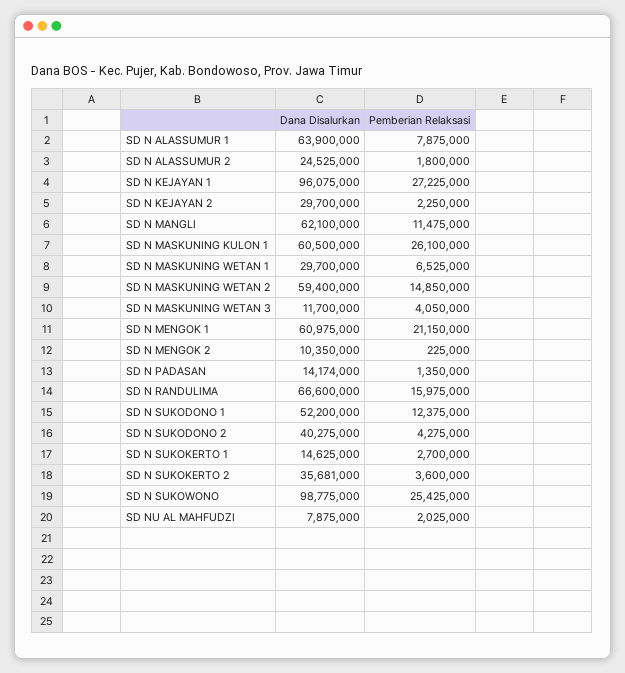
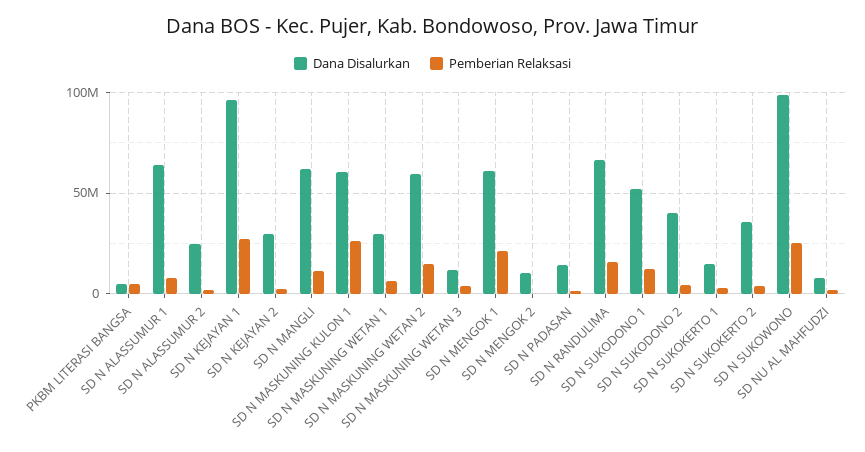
  {
    "Dana Disalurkan": {
      "SD N ALASSUMUR 1": 63900000,
      "SD N ALASSUMUR 2": 24525000,
      "SD N KEJAYAN 1": 96075000,
      "SD N KEJAYAN 2": 29700000,
      "SD N MANGLI": 62100000,
      "SD N MASKUNING KULON 1": 60500000,
      "SD N MASKUNING WETAN 1": 29700000,
      "SD N MASKUNING WETAN 2": 59400000,
      "SD N MASKUNING WETAN 3": 11700000,
      "SD N MENGOK 1": 60975000,
      "SD N MENGOK 2": 10350000,
      "SD N PADASAN": 14174000,
      "SD N RANDULIMA": 66600000,
      "SD N SUKODONO 1": 52200000,
      "SD N SUKODONO 2": 40275000,
      "SD N SUKOKERTO 1": 14625000,
      "SD N SUKOKERTO 2": 35681000,
      "SD N SUKOWONO": 98775000,
-     "SD NU AL MAHFUDZI": 7875000
+     "SD NU AL MAHFUDZI": 7875000,
+     "PKBM LITERASI BANGSA": 5000000
    },
    "Pemberian Relaksasi": {
      "SD N ALASSUMUR 1": 7875000,
      "SD N ALASSUMUR 2": 1800000,
      "SD N KEJAYAN 1": 27225000,
      "SD N KEJAYAN 2": 2250000,
      "SD N MANGLI": 11475000,
      "SD N MASKUNING KULON 1": 26100000,
      "SD N MASKUNING WETAN 1": 6525000,
      "SD N MASKUNING WETAN 2": 14850000,
      "SD N MASKUNING WETAN 3": 4050000,
      "SD N MENGOK 1": 21150000,
      "SD N MENGOK 2": 225000,
      "SD N PADASAN": 1350000,
      "SD N RANDULIMA": 15975000,
      "SD N SUKODONO 1": 12375000,
      "SD N SUKODONO 2": 4275000,
      "SD N SUKOKERTO 1": 2700000,
      "SD N SUKOKERTO 2": 3600000,
      "SD N SUKOWONO": 25425000,
-     "SD NU AL MAHFUDZI": 2025000
+     "SD NU AL MAHFUDZI": 2025000,
+     "PKBM LITERASI BANGSA": 5000000
    }
  }

